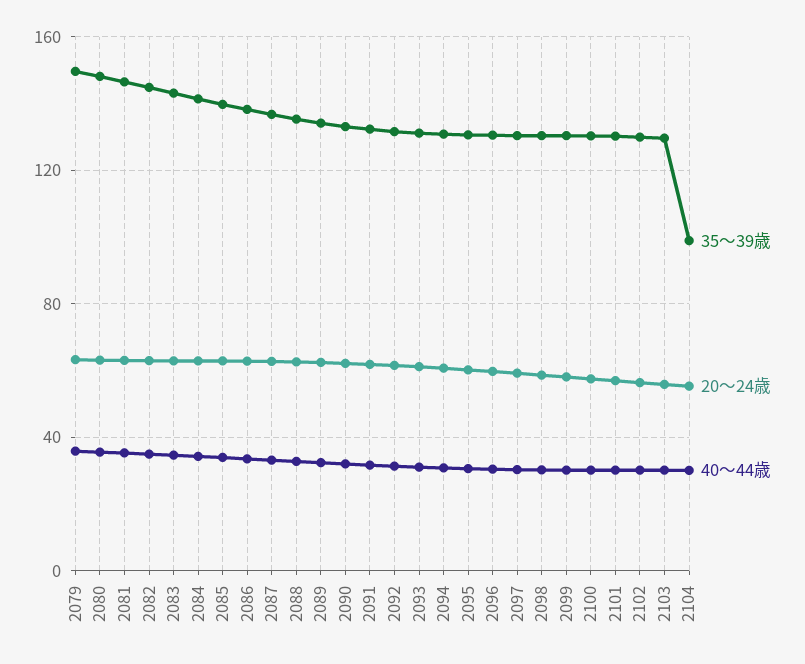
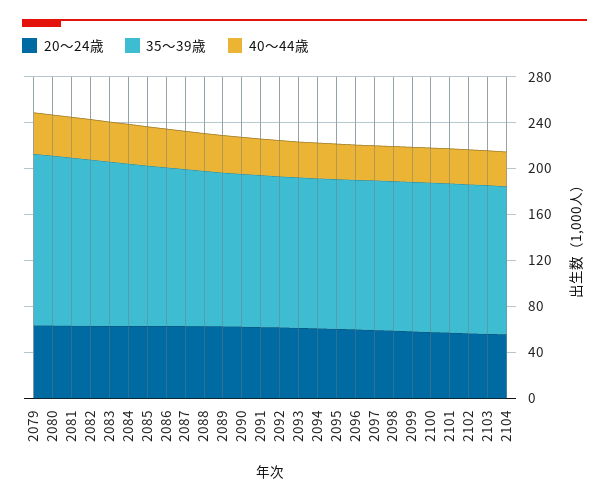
  {
    "35～39歳": {
      "2079": 150,
      "2080": 150,
      "2081": 145,
      "2082": 145,
      "2083": 145,
      "2084": 140,
      "2085": 140,
      "2086": 140,
      "2087": 135,
      "2088": 135,
      "2089": 135,
      "2090": 135,
      "2091": 130,
      "2092": 130,
      "2093": 130,
      "2094": 130,
      "2095": 130,
      "2096": 130,
      "2097": 130,
      "2098": 130,
      "2099": 130,
      "2100": 130,
      "2101": 130,
      "2102": 130,
      "2103": 130,
-     "2104": 100
+     "2104": 130
    },
    "20～24歳": {
      "2079": 65,
      "2080": 65,
      "2081": 65,
      "2082": 65,
      "2083": 65,
      "2084": 65,
      "2085": 65,
      "2086": 65,
      "2087": 65,
      "2088": 65,
      "2089": 60,
      "2090": 60,
      "2091": 60,
      "2092": 60,
      "2093": 60,
      "2094": 60,
      "2095": 60,
      "2096": 60,
      "2097": 60,
      "2098": 60,
      "2099": 60,
      "2100": 60,
      "2101": 55,
      "2102": 55,
      "2103": 55,
      "2104": 55
    },
    "40～44歳": {
      "2079": 35,
      "2080": 35,
      "2081": 35,
      "2082": 35,
      "2083": 35,
      "2084": 35,
      "2085": 35,
      "2086": 35,
      "2087": 35,
      "2088": 35,
      "2089": 30,
      "2090": 30,
      "2091": 30,
      "2092": 30,
      "2093": 30,
      "2094": 30,
      "2095": 30,
      "2096": 30,
      "2097": 30,
      "2098": 30,
      "2099": 30,
      "2100": 30,
      "2101": 30,
      "2102": 30,
      "2103": 30,
      "2104": 30
    }
  }

